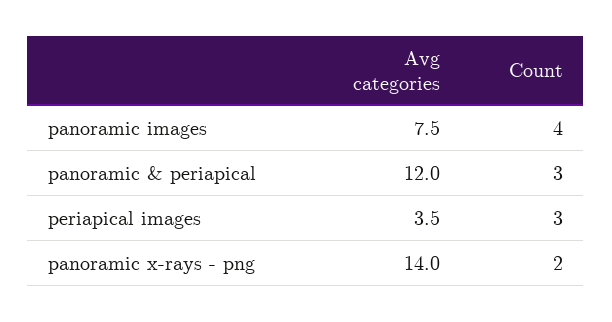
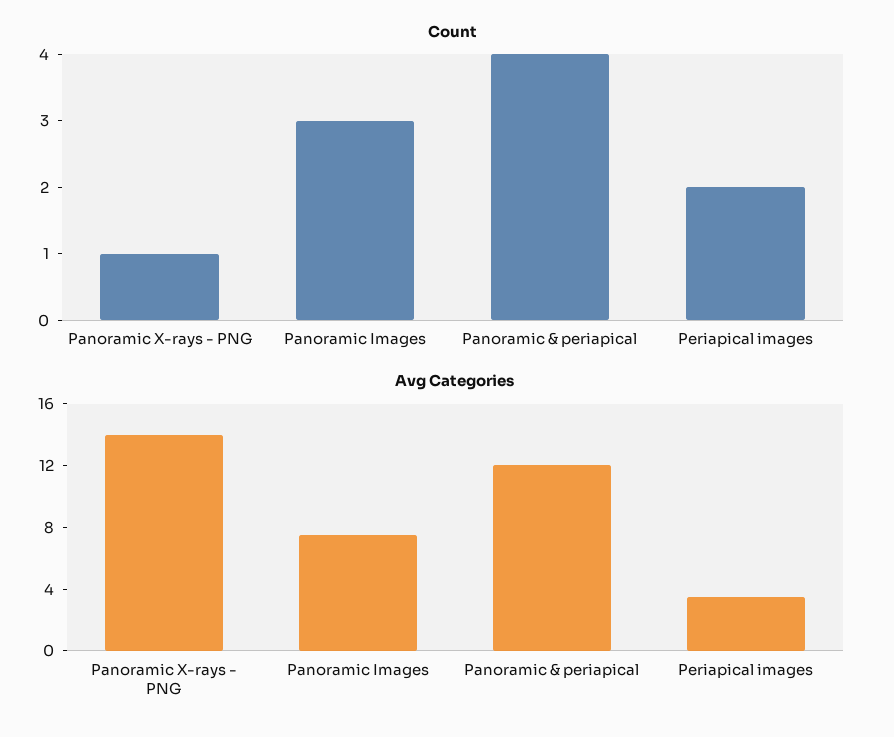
  {
    "Avg categories": {
      "panoramic images": 7.5,
      "panoramic & periapical": 12,
      "periapical images": 3.5,
      "panoramic x-rays - png": 14
    },
    "Count": {
-     "panoramic images": 4,
+     "panoramic images": 3,
-     "panoramic & periapical": 3,
+     "panoramic & periapical": 4,
-     "periapical images": 3,
+     "periapical images": 2,
-     "panoramic x-rays - png": 2
+     "panoramic x-rays - png": 1
    }
  }

